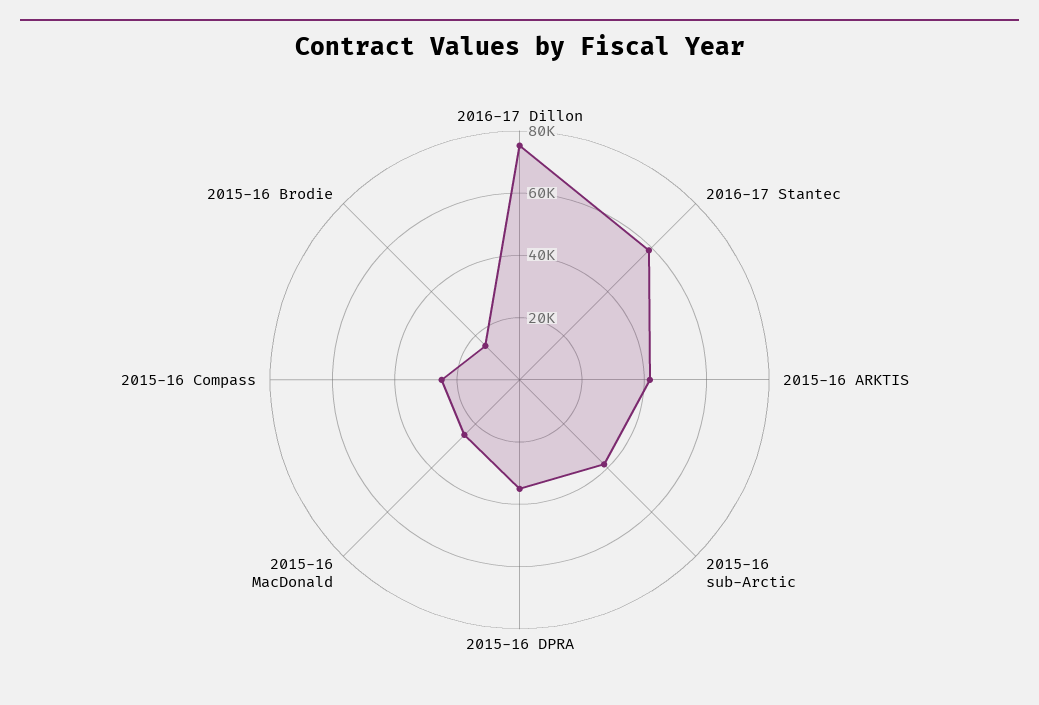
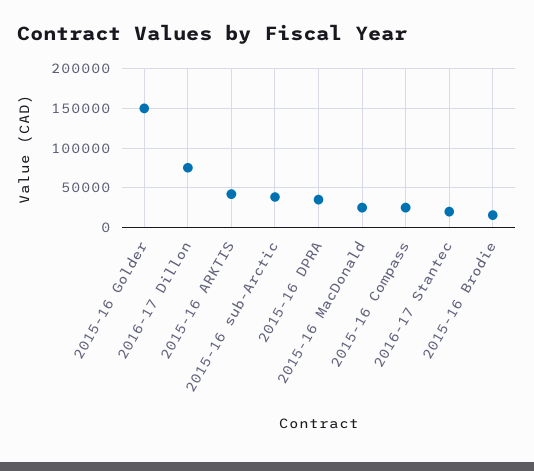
  {
    "2016-17 Dillon": 75000,
-   "2016-17 Stantec": 60000,
+   "2016-17 Stantec": 20000,
    "2015-16 ARKTIS": 40000,
    "2015-16 sub-Arctic": 40000,
    "2015-16 DPRA": 35000,
    "2015-16 MacDonald": 25000,
    "2015-16 Compass": 25000,
-   "2015-16 Brodie": 15000
+   "2015-16 Brodie": 15000,
+   "2015-16 Golder": 150000
  }

